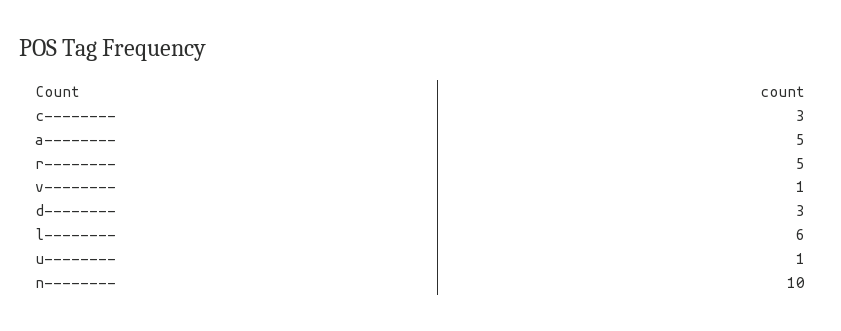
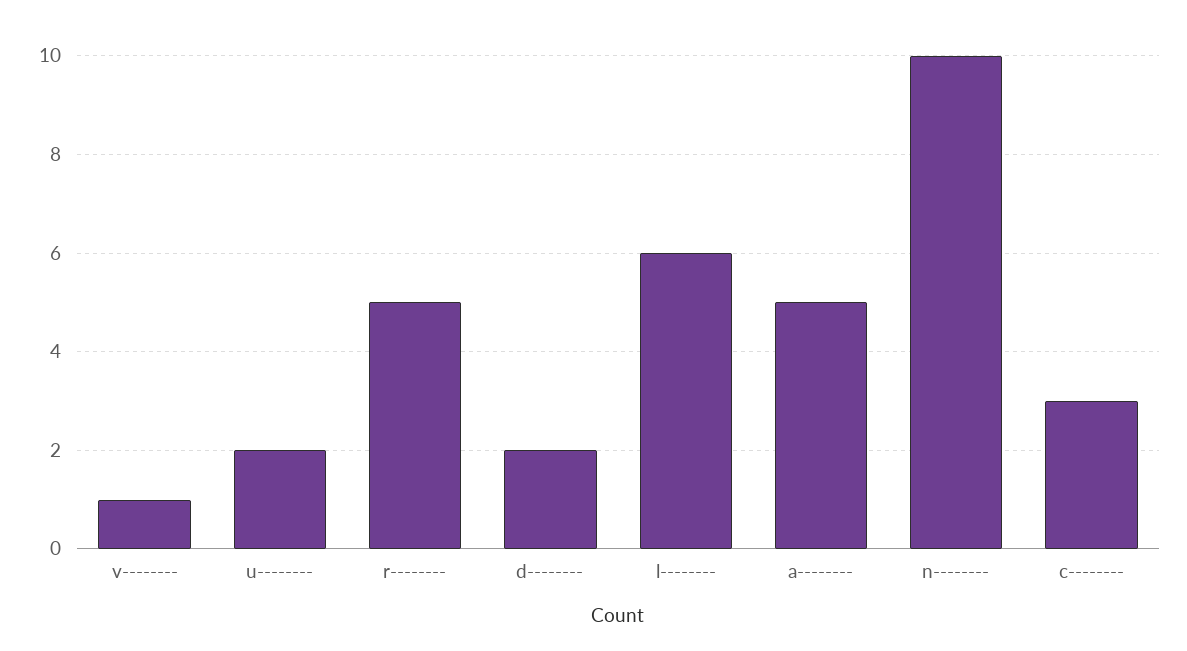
  {
    "c--------": 3,
    "a--------": 5,
    "r--------": 5,
    "v--------": 1,
-   "d--------": 3,
+   "d--------": 2,
    "l--------": 6,
-   "u--------": 1,
+   "u--------": 2,
    "n--------": 10
  }

